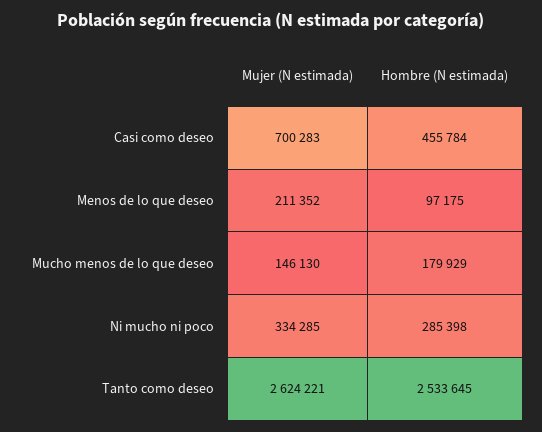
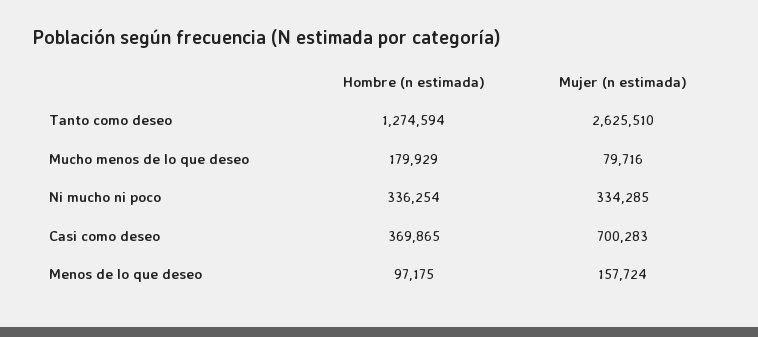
  {
    "Mujer (N estimada)": {
      "Casi como deseo": 700283,
-     "Menos de lo que deseo": 211352,
+     "Menos de lo que deseo": 157724,
-     "Mucho menos de lo que deseo": 146130,
+     "Mucho menos de lo que deseo": 79716,
      "Ni mucho ni poco": 334285,
-     "Tanto como deseo": 2624221
+     "Tanto como deseo": 2625510
    },
    "Hombre (N estimada)": {
-     "Casi como deseo": 455784,
+     "Casi como deseo": 369865,
      "Menos de lo que deseo": 97175,
      "Mucho menos de lo que deseo": 179929,
-     "Ni mucho ni poco": 285398,
+     "Ni mucho ni poco": 336254,
-     "Tanto como deseo": 2533645
+     "Tanto como deseo": 1274594
    }
  }

